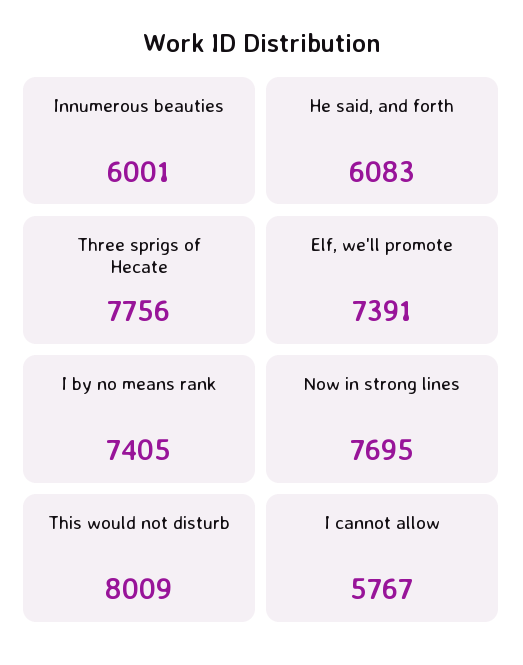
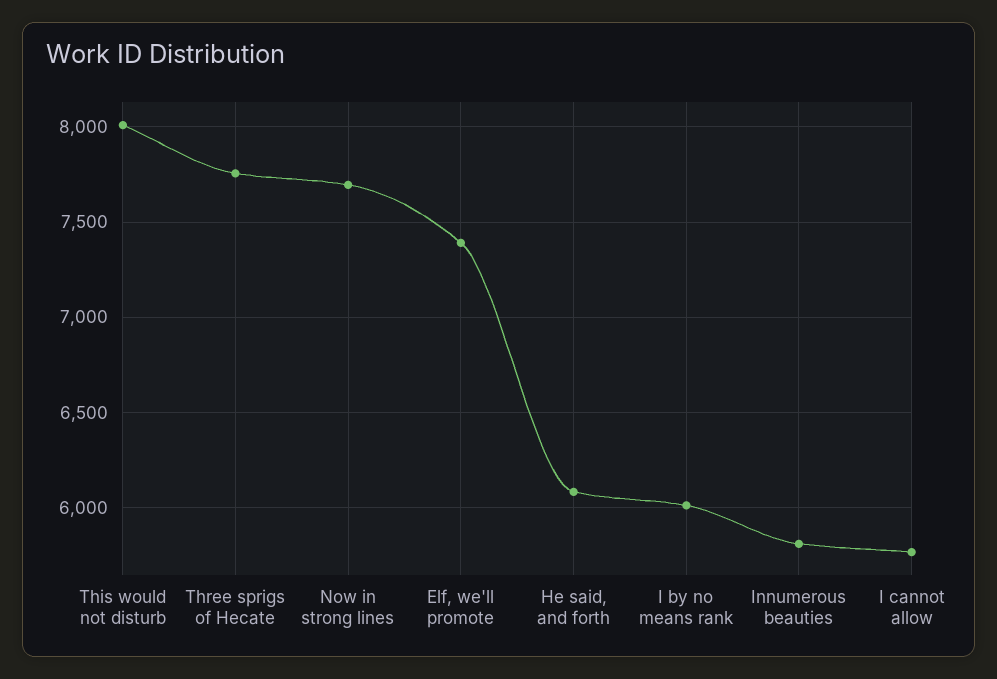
  {
-   "Innumerous beauties": 6001,
+   "Innumerous beauties": 5800,
    "He said, and forth": 6083,
    "Three sprigs of Hecate": 7756,
    "Elf, we'll promote": 7391,
-   "I by no means rank": 7405,
+   "I by no means rank": 6000,
    "Now in strong lines": 7695,
    "This would not disturb": 8009,
    "I cannot allow": 5767
  }

